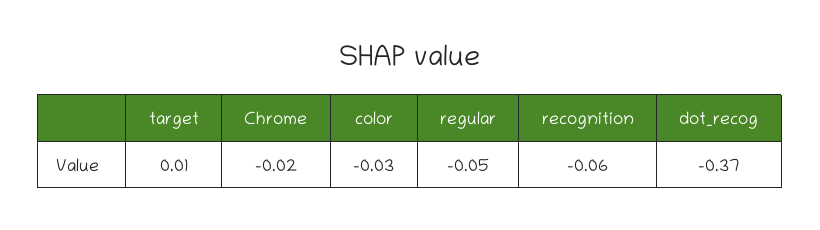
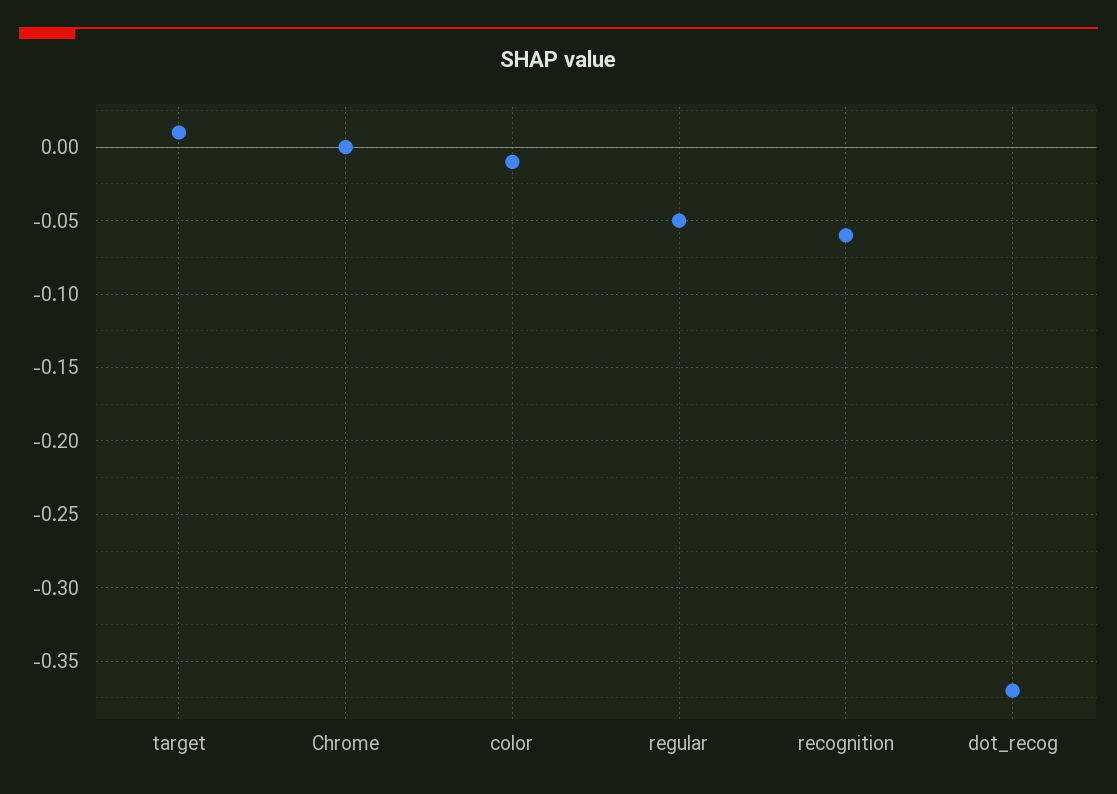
  {
    "target": 0.01,
-   "Chrome": -0.02,
+   "Chrome": 0,
-   "color": -0.03,
+   "color": -0.01,
    "regular": -0.05,
    "recognition": -0.06,
    "dot_recog": -0.37
  }

